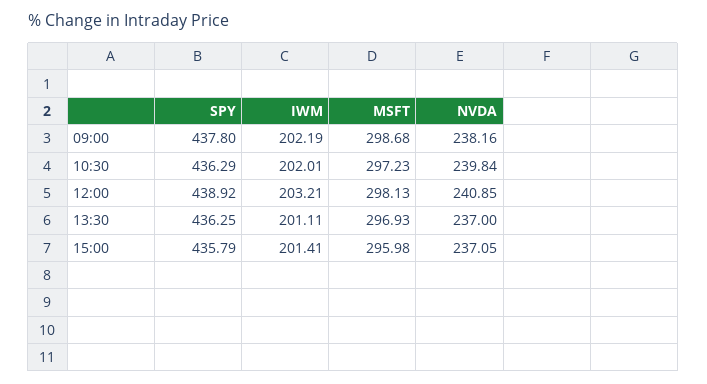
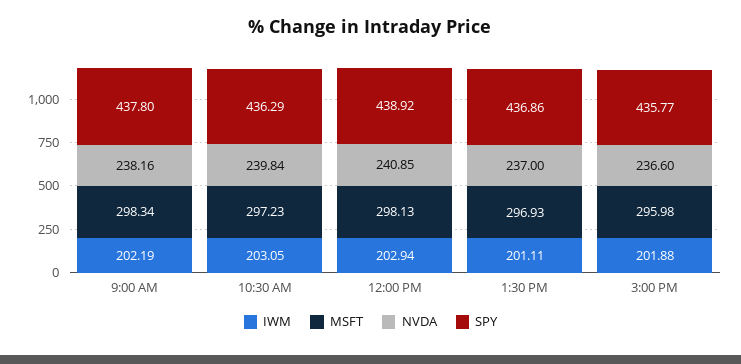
  {
    "SPY": {
      "09:00": 437.8,
      "10:30": 436.29,
      "12:00": 438.92,
-     "13:30": 436.25,
+     "13:30": 436.86,
-     "15:00": 435.79
+     "15:00": 435.77
    },
    "IWM": {
      "09:00": 202.19,
-     "10:30": 202.01,
+     "10:30": 203.05,
-     "12:00": 203.21,
+     "12:00": 202.94,
      "13:30": 201.11,
-     "15:00": 201.41
+     "15:00": 201.88
    },
    "MSFT": {
-     "09:00": 298.68,
+     "09:00": 298.34,
      "10:30": 297.23,
      "12:00": 298.13,
      "13:30": 296.93,
      "15:00": 295.98
    },
    "NVDA": {
      "09:00": 238.16,
      "10:30": 239.84,
      "12:00": 240.85,
      "13:30": 237,
-     "15:00": 237.05
+     "15:00": 236.6
    }
  }

